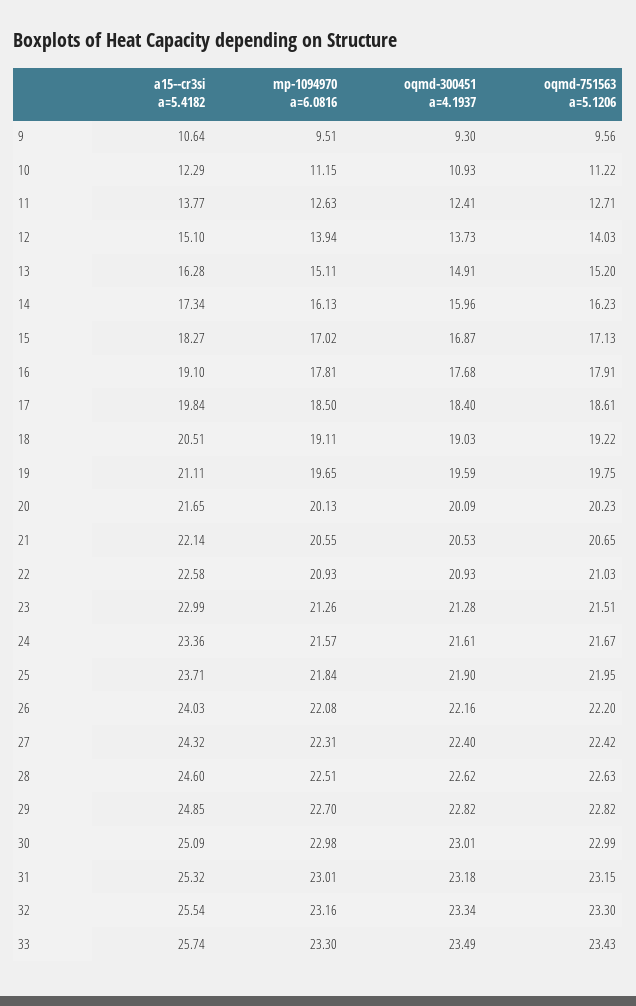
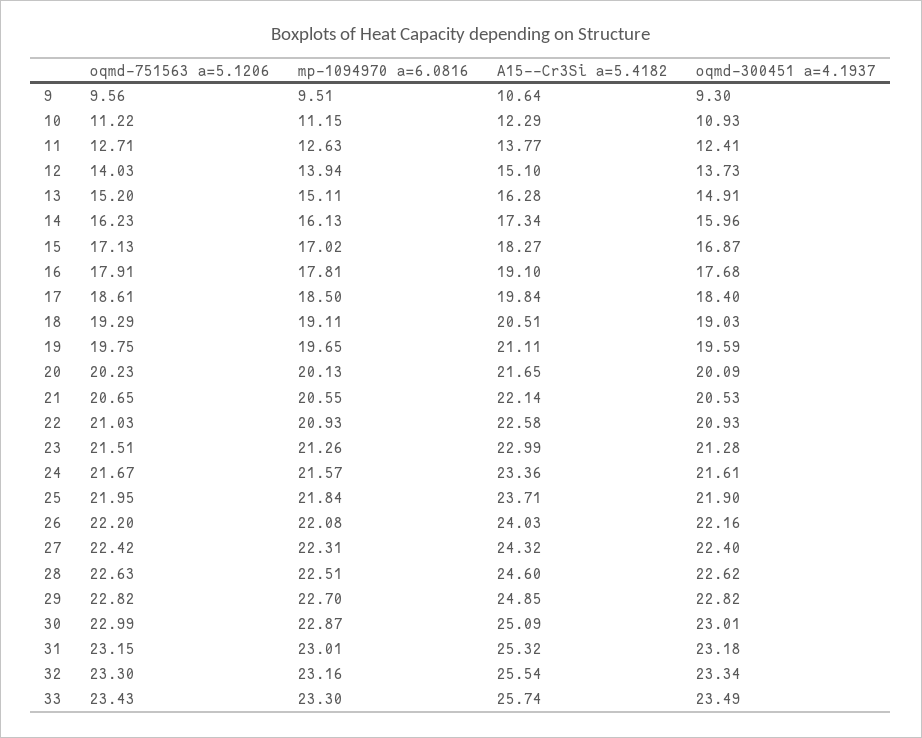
  {
    "a15--cr3si a=5.4182": {
      "9": 10.64,
      "10": 12.29,
      "11": 13.77,
      "12": 15.1,
      "13": 16.28,
      "14": 17.34,
      "15": 18.27,
      "16": 19.1,
      "17": 19.84,
      "18": 20.51,
      "19": 21.11,
      "20": 21.65,
      "21": 22.14,
      "22": 22.58,
      "23": 22.99,
      "24": 23.36,
      "25": 23.71,
      "26": 24.03,
      "27": 24.32,
      "28": 24.6,
      "29": 24.85,
      "30": 25.09,
      "31": 25.32,
      "32": 25.54,
      "33": 25.74
    },
    "mp-1094970 a=6.0816": {
      "9": 9.51,
      "10": 11.15,
      "11": 12.63,
      "12": 13.94,
      "13": 15.11,
      "14": 16.13,
      "15": 17.02,
      "16": 17.81,
      "17": 18.5,
      "18": 19.11,
      "19": 19.65,
      "20": 20.13,
      "21": 20.55,
      "22": 20.93,
      "23": 21.26,
      "24": 21.57,
      "25": 21.84,
      "26": 22.08,
      "27": 22.31,
      "28": 22.51,
      "29": 22.7,
-     "30": 22.98,
+     "30": 22.87,
      "31": 23.01,
      "32": 23.16,
      "33": 23.3
    },
    "oqmd-300451 a=4.1937": {
      "9": 9.3,
      "10": 10.93,
      "11": 12.41,
      "12": 13.73,
      "13": 14.91,
      "14": 15.96,
      "15": 16.87,
      "16": 17.68,
      "17": 18.4,
      "18": 19.03,
      "19": 19.59,
      "20": 20.09,
      "21": 20.53,
      "22": 20.93,
      "23": 21.28,
      "24": 21.61,
      "25": 21.9,
      "26": 22.16,
      "27": 22.4,
      "28": 22.62,
      "29": 22.82,
      "30": 23.01,
      "31": 23.18,
      "32": 23.34,
      "33": 23.49
    },
    "oqmd-751563 a=5.1206": {
      "9": 9.56,
      "10": 11.22,
      "11": 12.71,
      "12": 14.03,
      "13": 15.2,
      "14": 16.23,
      "15": 17.13,
      "16": 17.91,
      "17": 18.61,
-     "18": 19.22,
+     "18": 19.29,
      "19": 19.75,
      "20": 20.23,
      "21": 20.65,
      "22": 21.03,
      "23": 21.51,
      "24": 21.67,
      "25": 21.95,
      "26": 22.2,
      "27": 22.42,
      "28": 22.63,
      "29": 22.82,
      "30": 22.99,
      "31": 23.15,
      "32": 23.3,
      "33": 23.43
    }
  }

